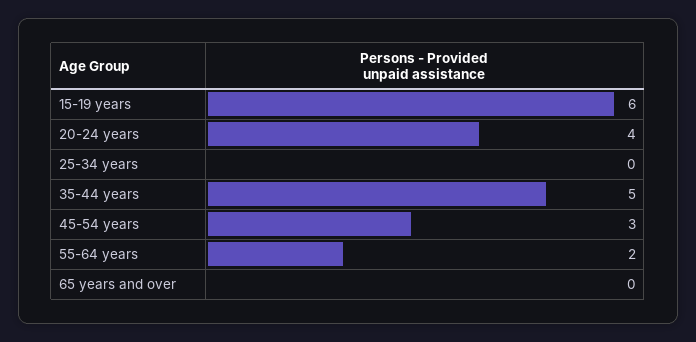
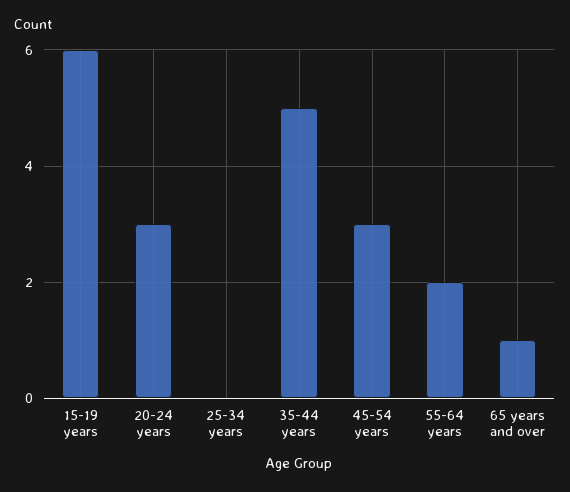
  {
    "15-19 years": 6,
-   "20-24 years": 4,
+   "20-24 years": 3,
    "25-34 years": 0,
    "35-44 years": 5,
    "45-54 years": 3,
    "55-64 years": 2,
-   "65 years and over": 0
+   "65 years and over": 1
  }

